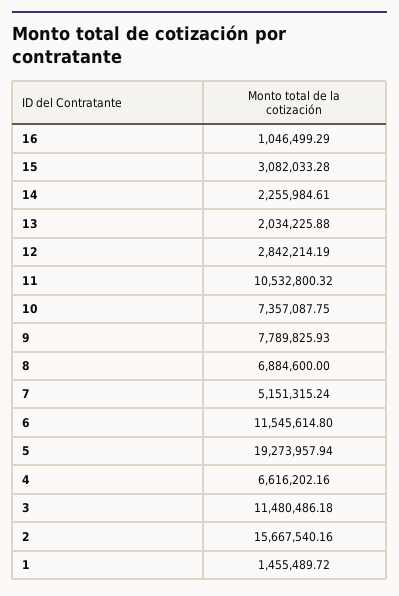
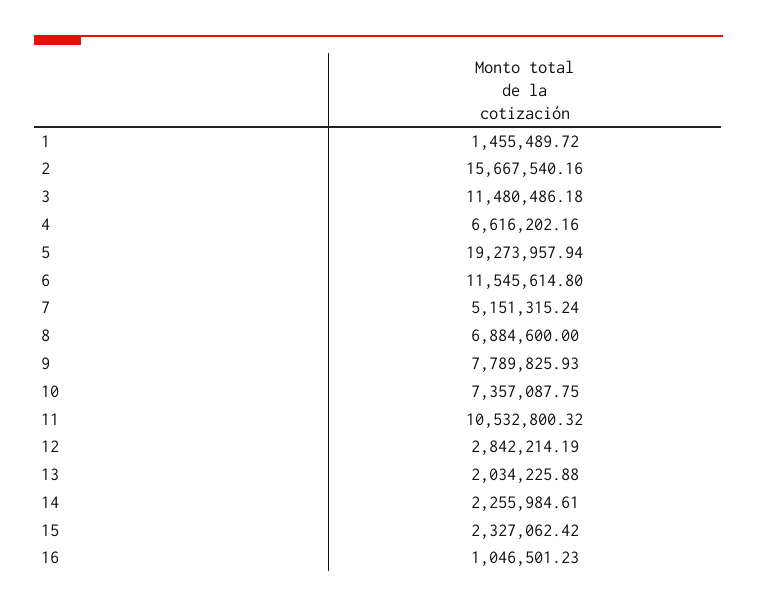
  {
-   "16": 1046499.29,
+   "16": 1046501.23,
-   "15": 3082033.28,
+   "15": 2327062.42,
    "14": 2255984.61,
    "13": 2034225.88,
    "12": 2842214.19,
    "11": 10532800.32,
    "10": 7357087.75,
    "9": 7789825.93,
    "8": 6884600,
    "7": 5151315.24,
    "6": 11545614.8,
    "5": 19273957.94,
    "4": 6616202.16,
    "3": 11480486.18,
    "2": 15667540.16,
    "1": 1455489.72
  }

